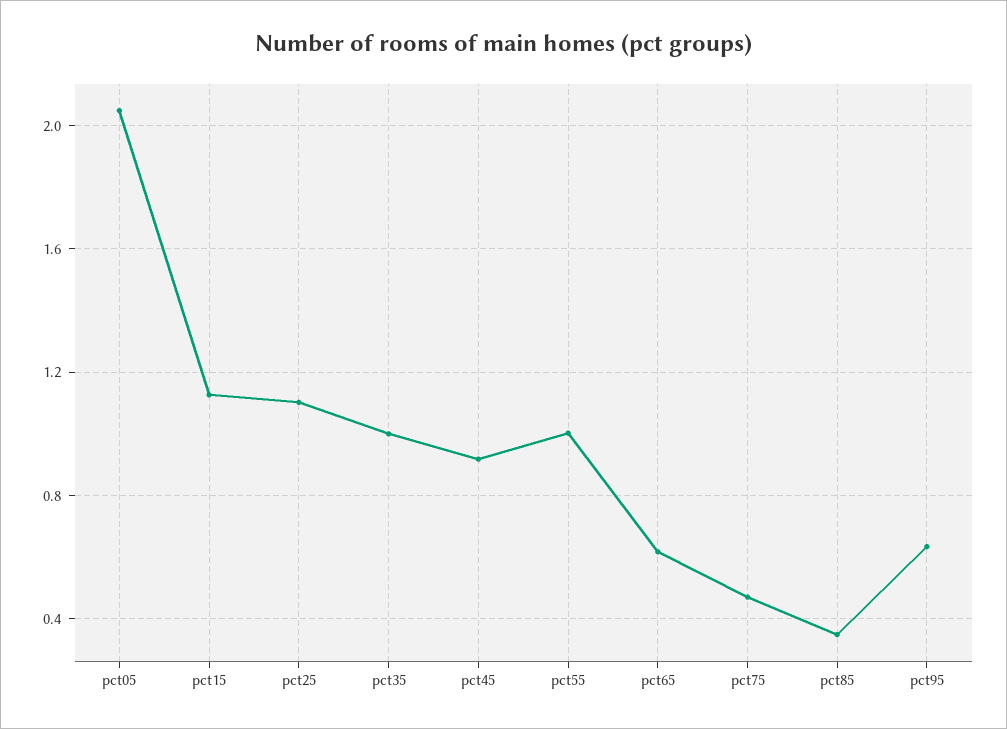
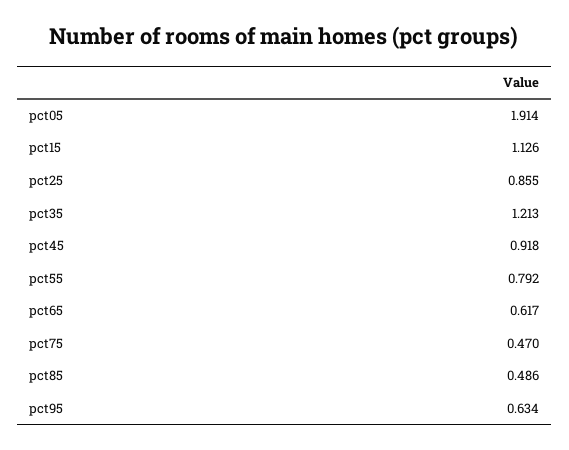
  {
-   "pct05": 2.05,
+   "pct05": 1.914,
    "pct15": 1.126,
-   "pct25": 1.1,
+   "pct25": 0.855,
-   "pct35": 1,
+   "pct35": 1.213,
    "pct45": 0.918,
-   "pct55": 1,
+   "pct55": 0.792,
    "pct65": 0.617,
    "pct75": 0.47,
-   "pct85": 0.35,
+   "pct85": 0.486,
    "pct95": 0.634
  }

